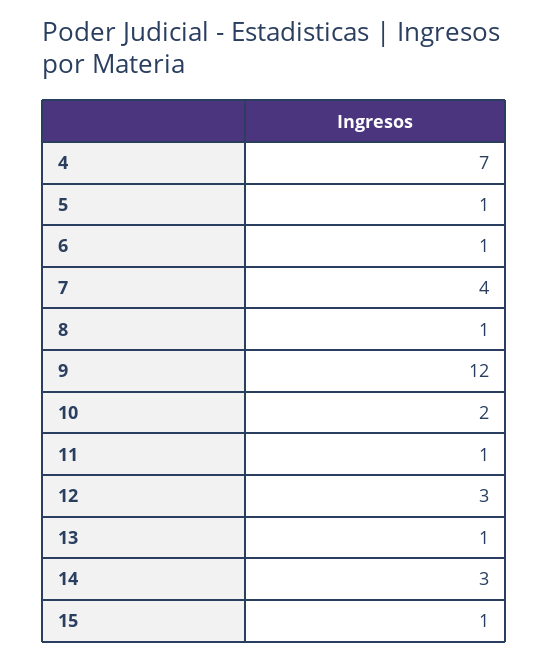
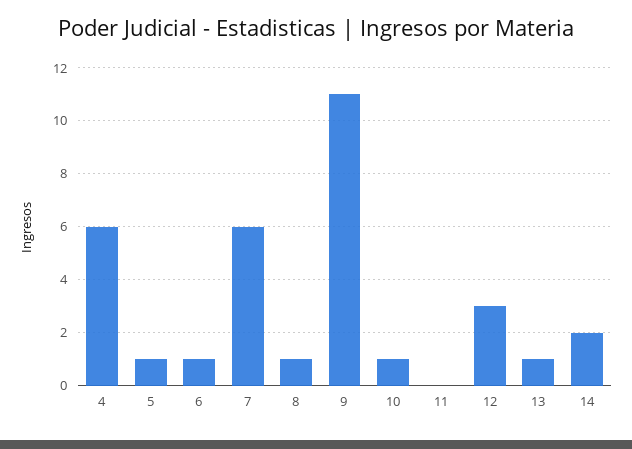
  {
-   "4": 7,
+   "4": 6,
    "5": 1,
    "6": 1,
-   "7": 4,
+   "7": 6,
    "8": 1,
-   "9": 12,
+   "9": 11,
-   "10": 2,
+   "10": 1,
-   "11": 1,
+   "11": 0,
    "12": 3,
    "13": 1,
-   "14": 3,
+   "14": 2
-   "15": 1
  }

